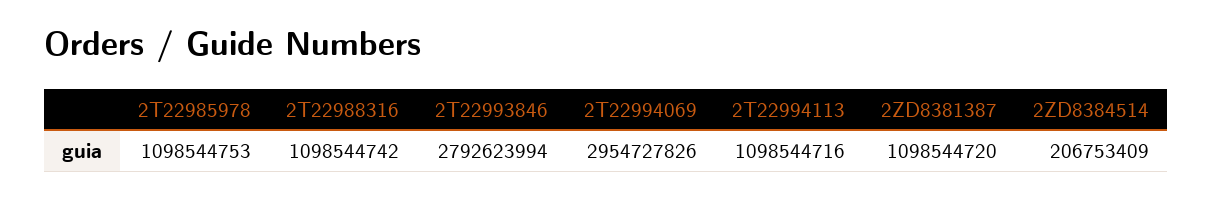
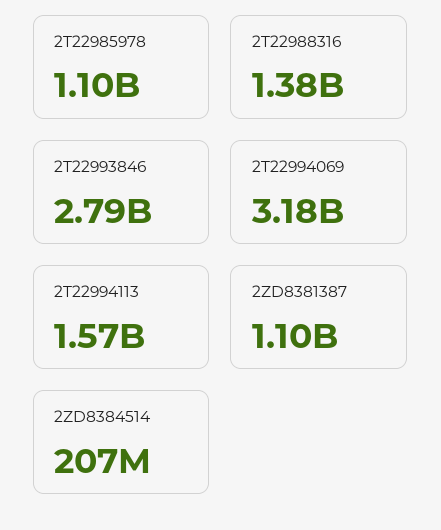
  {
    "2T22985978": 1098544753,
-   "2T22988316": 1098544742,
+   "2T22988316": 1380000000,
    "2T22993846": 2792623994,
-   "2T22994069": 2954727826,
+   "2T22994069": 3180000000,
-   "2T22994113": 1098544716,
+   "2T22994113": 1570000000,
    "2ZD8381387": 1098544720,
    "2ZD8384514": 206753409
  }

